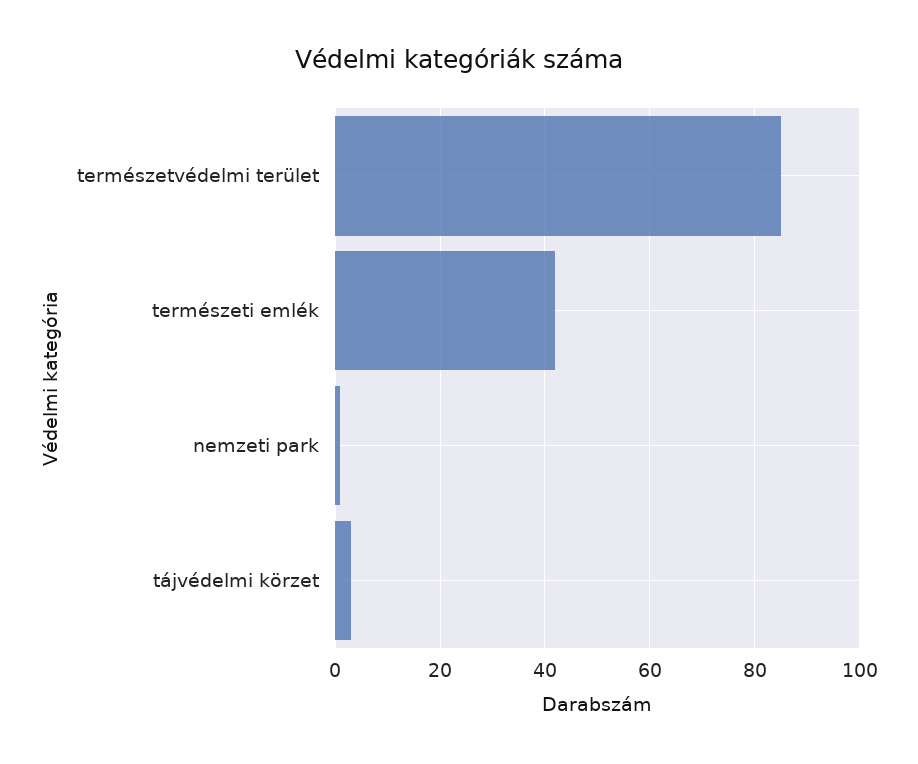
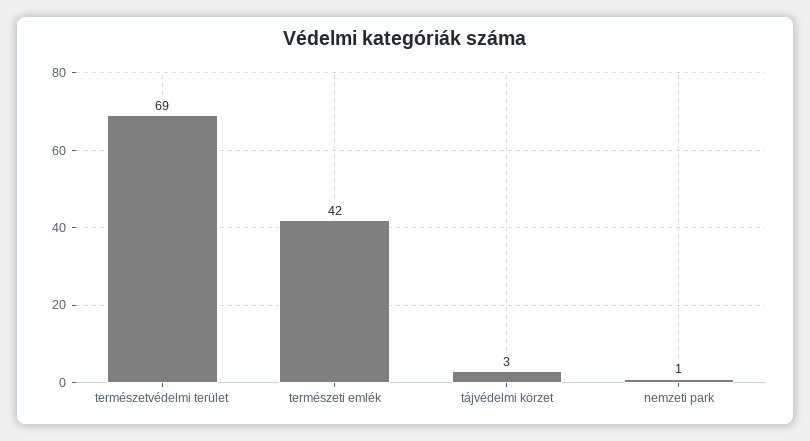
  {
-   "természetvédelmi terület": 85,
+   "természetvédelmi terület": 69,
    "természeti emlék": 42,
    "nemzeti park": 1,
    "tájvédelmi körzet": 3
  }

